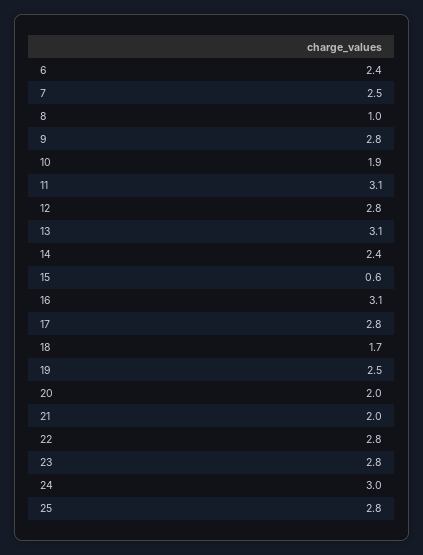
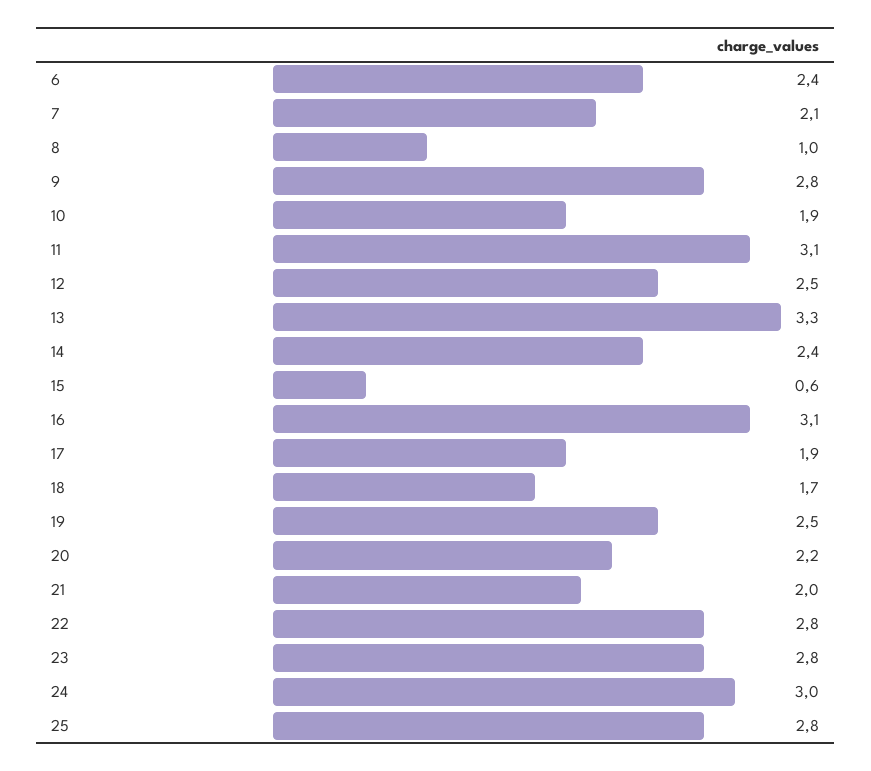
  {
    "6": 2.4,
-   "7": 2.5,
+   "7": 2.1,
    "8": 1,
    "9": 2.8,
    "10": 1.9,
    "11": 3.1,
-   "12": 2.8,
+   "12": 2.5,
-   "13": 3.1,
+   "13": 3.3,
    "14": 2.4,
    "15": 0.6,
    "16": 3.1,
-   "17": 2.8,
+   "17": 1.9,
    "18": 1.7,
    "19": 2.5,
-   "20": 2,
+   "20": 2.2,
    "21": 2,
    "22": 2.8,
    "23": 2.8,
    "24": 3,
    "25": 2.8
  }

